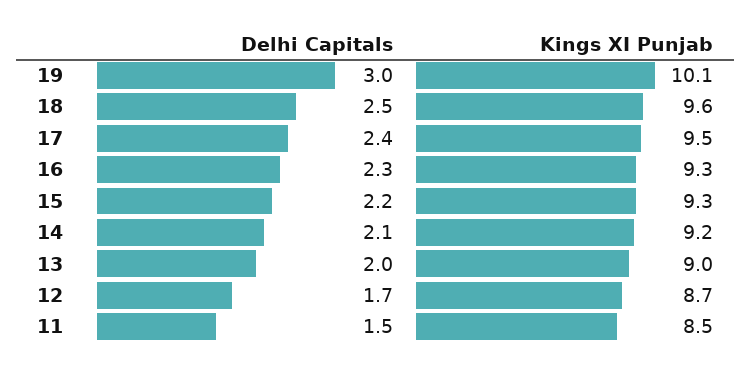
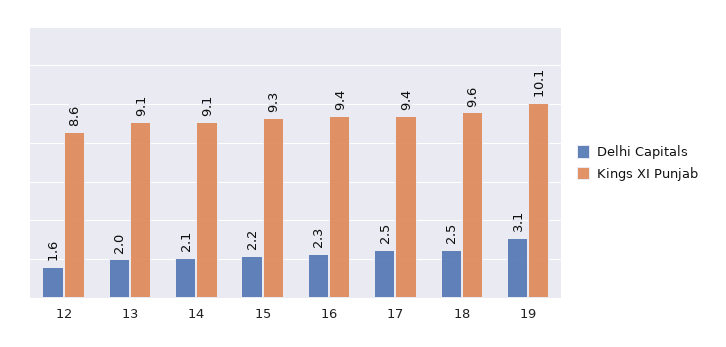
  {
    "Delhi Capitals": {
-     "19": 3,
+     "19": 3.1,
      "18": 2.5,
-     "17": 2.4,
+     "17": 2.5,
      "16": 2.3,
      "15": 2.2,
      "14": 2.1,
      "13": 2,
-     "12": 1.7,
+     "12": 1.6
-     "11": 1.5
    },
    "Kings XI Punjab": {
      "19": 10.1,
      "18": 9.6,
-     "17": 9.5,
+     "17": 9.4,
-     "16": 9.3,
+     "16": 9.4,
      "15": 9.3,
-     "14": 9.2,
+     "14": 9.1,
-     "13": 9,
+     "13": 9.1,
-     "12": 8.7,
+     "12": 8.6
-     "11": 8.5
    }
  }

